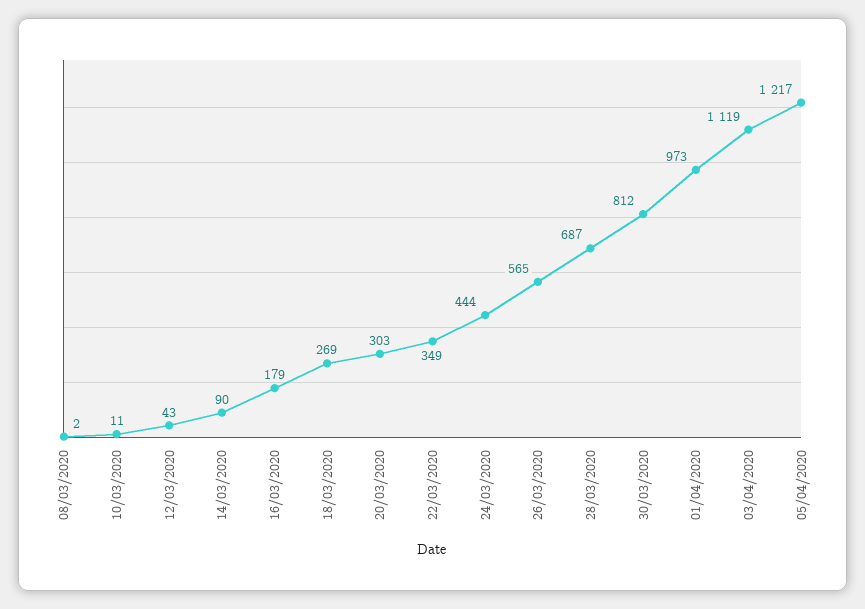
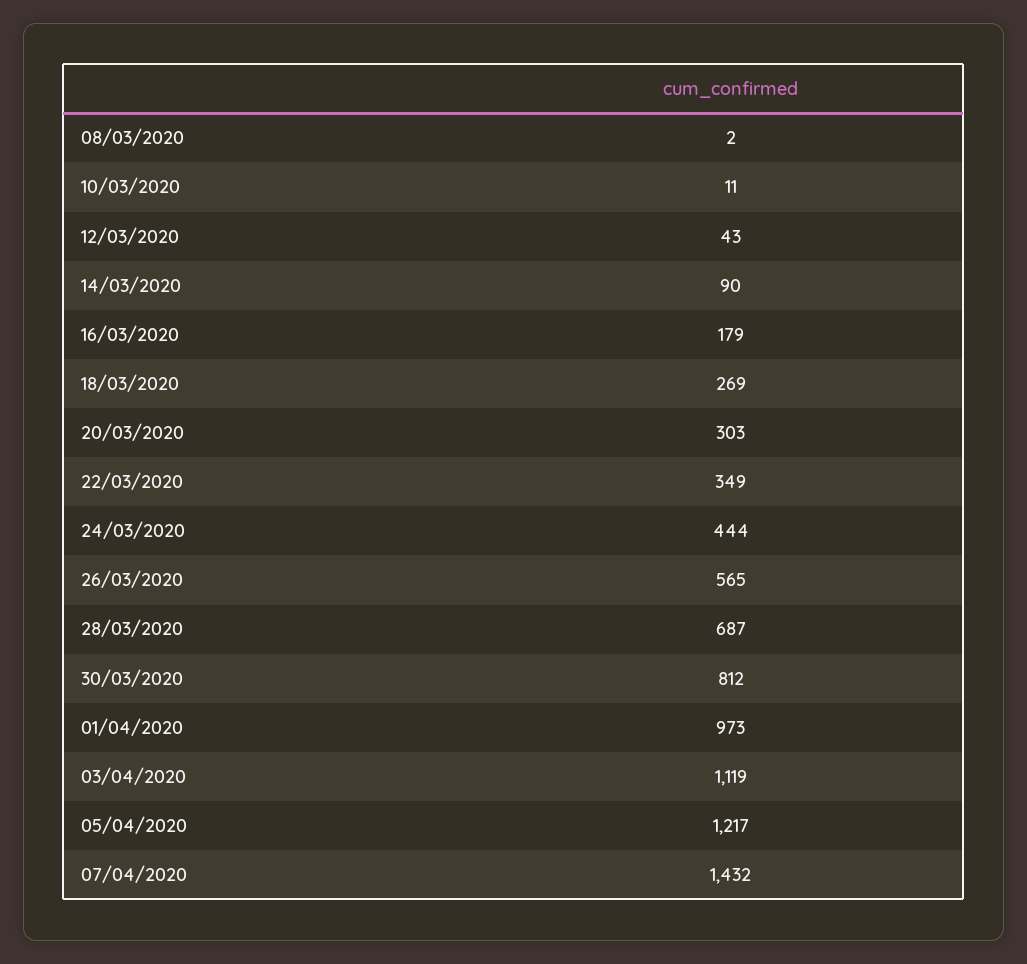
  {
    "08/03/2020": 2,
    "10/03/2020": 11,
    "12/03/2020": 43,
    "14/03/2020": 90,
    "16/03/2020": 179,
    "18/03/2020": 269,
    "20/03/2020": 303,
    "22/03/2020": 349,
    "24/03/2020": 444,
    "26/03/2020": 565,
    "28/03/2020": 687,
    "30/03/2020": 812,
    "01/04/2020": 973,
    "03/04/2020": 1119,
-   "05/04/2020": 1217
+   "05/04/2020": 1217,
+   "07/04/2020": 1432
  }

